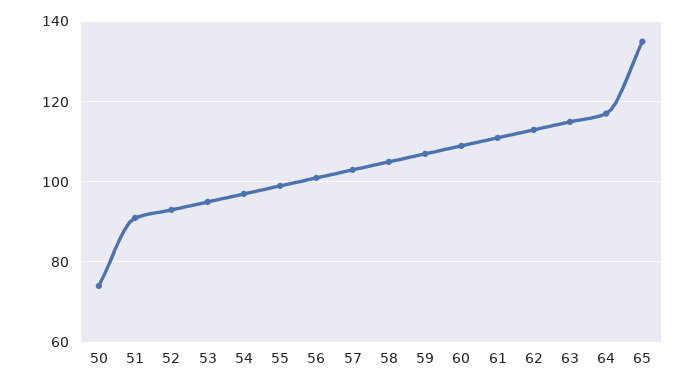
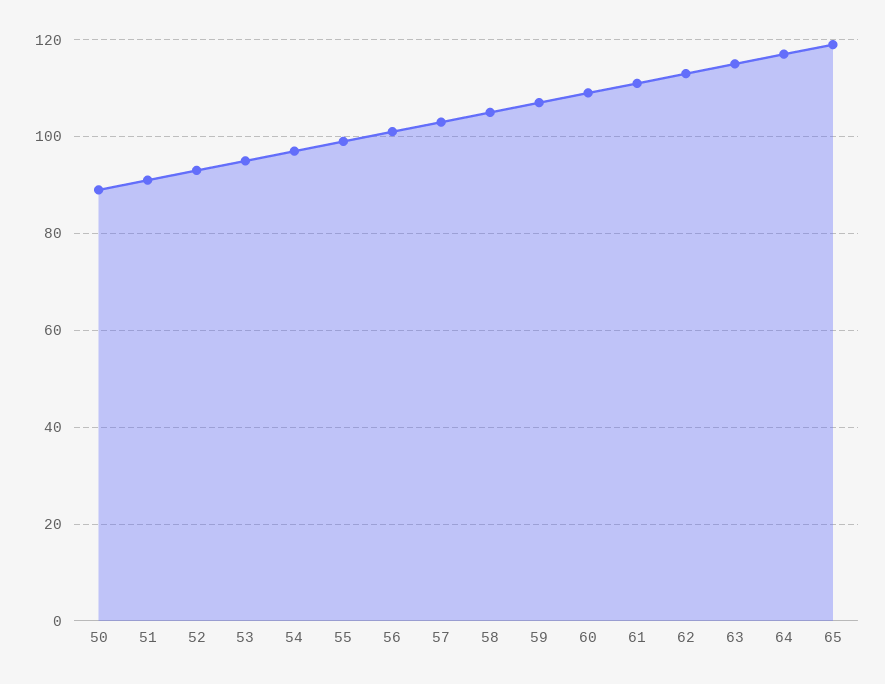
  {
-   "50": 75,
+   "50": 90,
    "51": 90,
    "52": 95,
    "53": 95,
    "54": 95,
    "55": 100,
    "56": 100,
    "57": 105,
    "58": 105,
    "59": 105,
    "60": 110,
    "61": 110,
    "62": 115,
    "63": 115,
    "64": 115,
-   "65": 135
+   "65": 120
  }

